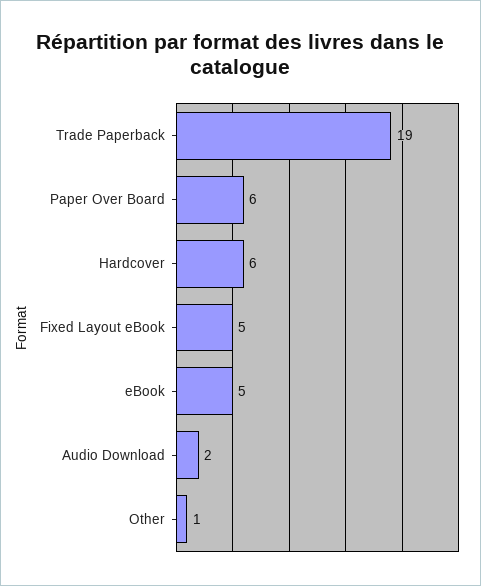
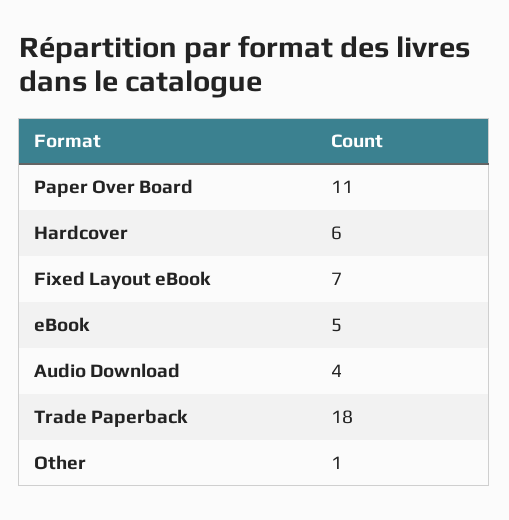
  {
-   "Trade Paperback": 19,
+   "Trade Paperback": 18,
-   "Paper Over Board": 6,
+   "Paper Over Board": 11,
    "Hardcover": 6,
-   "Fixed Layout eBook": 5,
+   "Fixed Layout eBook": 7,
    "eBook": 5,
-   "Audio Download": 2,
+   "Audio Download": 4,
    "Other": 1
  }

